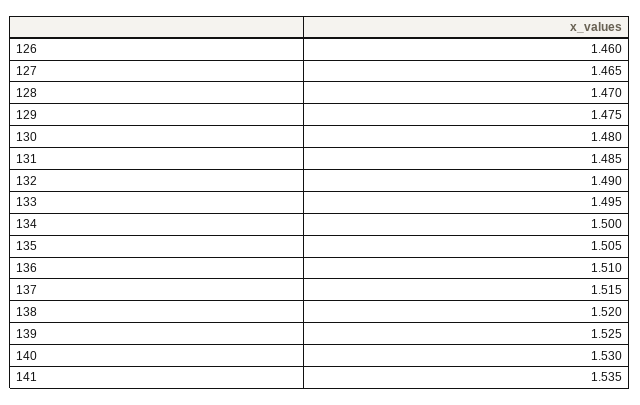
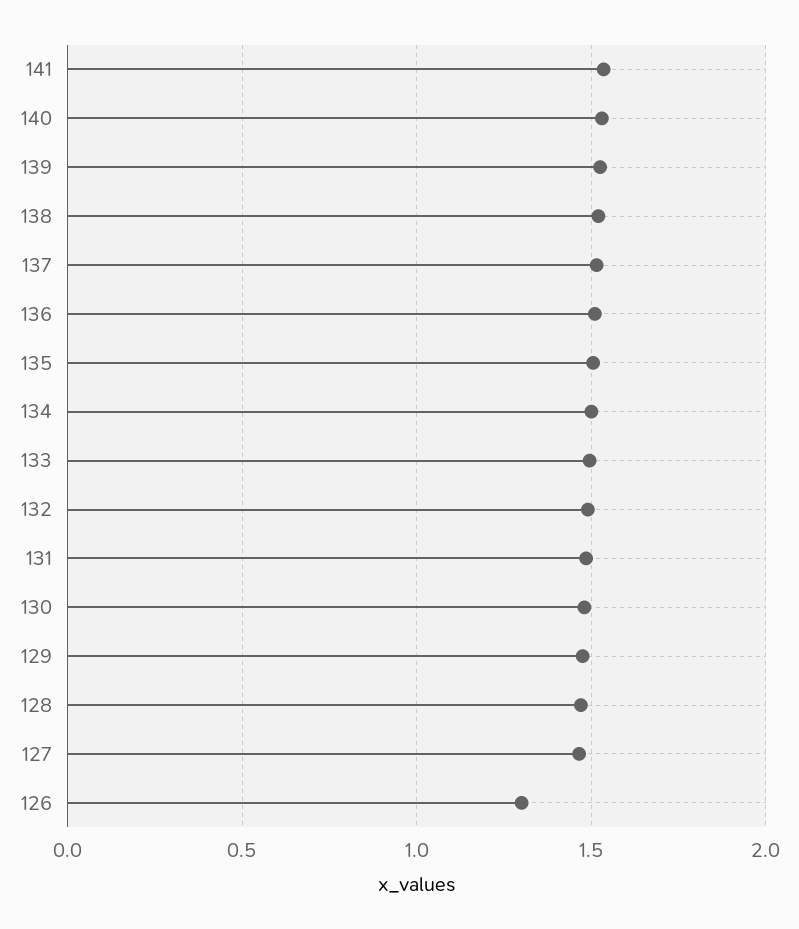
  {
-   "126": 1.46,
+   "126": 1.3,
    "127": 1.465,
    "128": 1.47,
    "129": 1.475,
    "130": 1.48,
    "131": 1.485,
    "132": 1.49,
    "133": 1.495,
    "134": 1.5,
    "135": 1.505,
    "136": 1.51,
    "137": 1.515,
    "138": 1.52,
    "139": 1.525,
    "140": 1.53,
    "141": 1.535
  }

